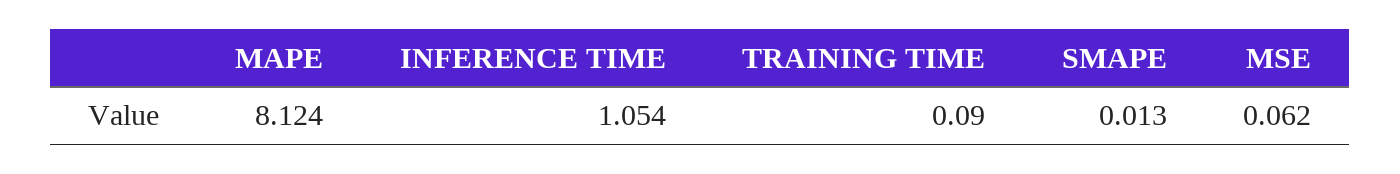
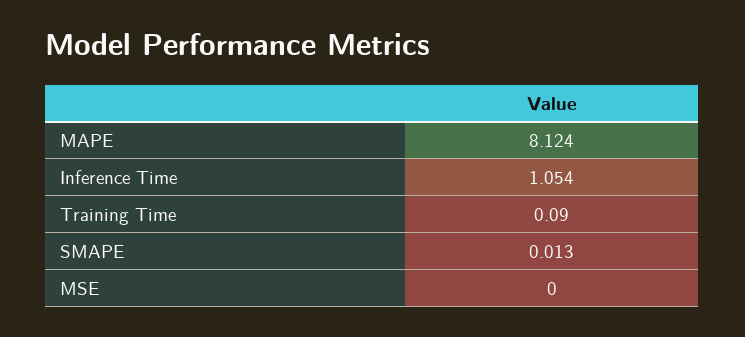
  {
    "MAPE": 8.124,
    "INFERENCE TIME": 1.054,
    "TRAINING TIME": 0.09,
    "SMAPE": 0.013,
-   "MSE": 0.062
+   "MSE": 0
  }

